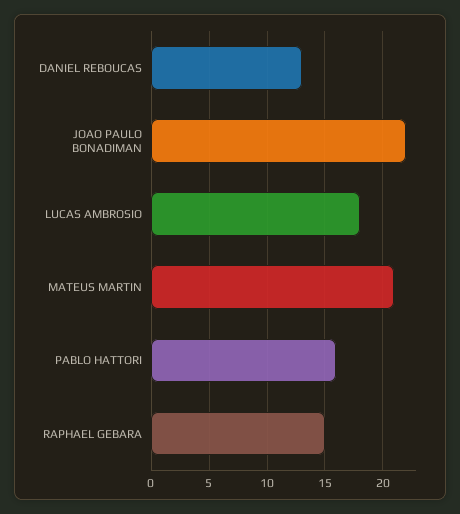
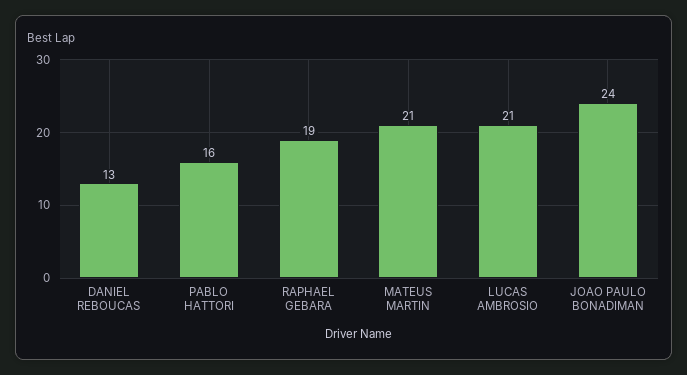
  {
    "DANIEL REBOUCAS": 13,
-   "JOAO PAULO BONADIMAN": 22,
+   "JOAO PAULO BONADIMAN": 24,
-   "LUCAS AMBROSIO": 18,
+   "LUCAS AMBROSIO": 21,
    "MATEUS MARTIN": 21,
    "PABLO HATTORI": 16,
-   "RAPHAEL GEBARA": 15
+   "RAPHAEL GEBARA": 19
  }

